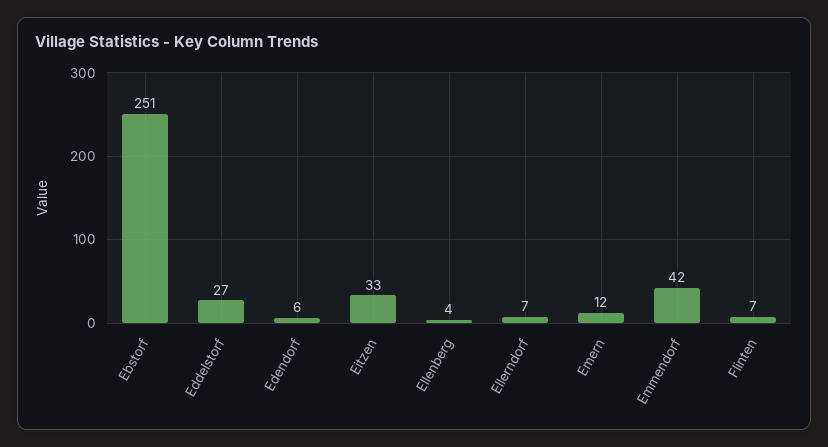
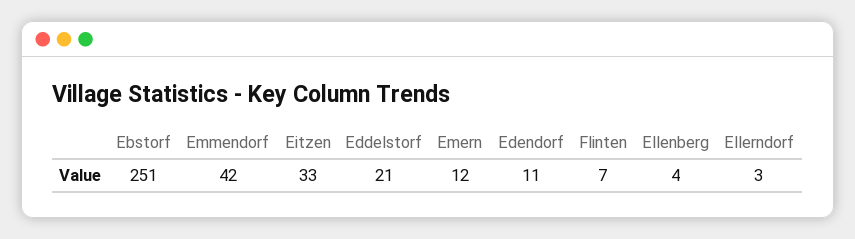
  {
    "Ebstorf": 251,
-   "Eddelstorf": 27,
+   "Eddelstorf": 21,
-   "Edendorf": 6,
+   "Edendorf": 11,
    "Eitzen": 33,
    "Ellenberg": 4,
-   "Ellerndorf": 7,
+   "Ellerndorf": 3,
    "Emern": 12,
    "Emmendorf": 42,
    "Flinten": 7
  }

